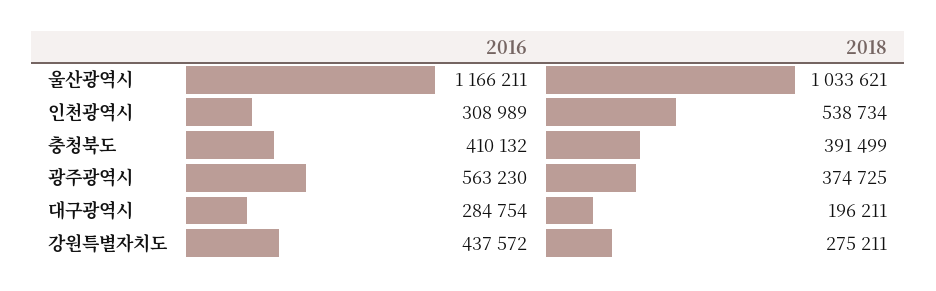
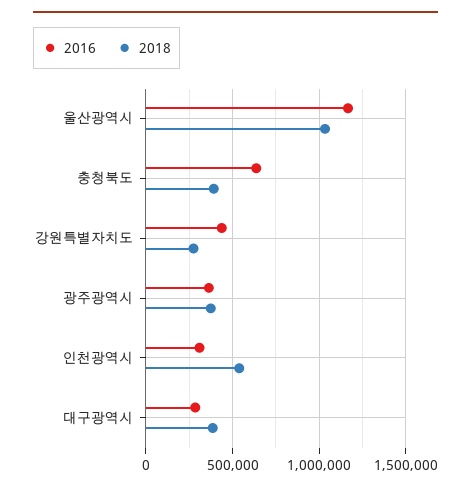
  {
    "2016": {
      "울산광역시": 1166211,
      "인천광역시": 308989,
-     "충청북도": 410132,
+     "충청북도": 650000,
-     "광주광역시": 563230,
+     "광주광역시": 350000,
      "대구광역시": 284754,
      "강원특별자치도": 437572
    },
    "2018": {
      "울산광역시": 1033621,
      "인천광역시": 538734,
      "충청북도": 391499,
      "광주광역시": 374725,
-     "대구광역시": 196211,
+     "대구광역시": 400000,
      "강원특별자치도": 275211
    }
  }

